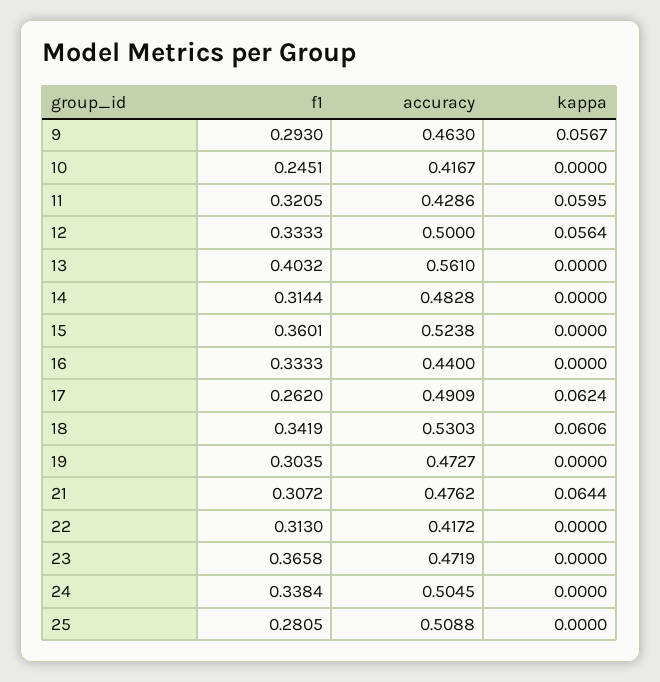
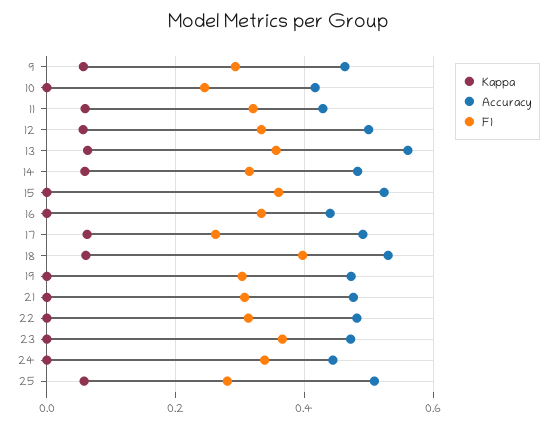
  {
    "f1": {
      "9": 0.293,
      "10": 0.2451,
      "11": 0.3205,
      "12": 0.3333,
-     "13": 0.4032,
+     "13": 0.36,
      "14": 0.3144,
      "15": 0.3601,
      "16": 0.3333,
      "17": 0.262,
-     "18": 0.3419,
+     "18": 0.4,
      "19": 0.3035,
      "21": 0.3072,
      "22": 0.313,
      "23": 0.3658,
      "24": 0.3384,
      "25": 0.2805
    },
    "accuracy": {
      "9": 0.463,
      "10": 0.4167,
      "11": 0.4286,
      "12": 0.5,
      "13": 0.561,
      "14": 0.4828,
      "15": 0.5238,
      "16": 0.44,
      "17": 0.4909,
      "18": 0.5303,
      "19": 0.4727,
      "21": 0.4762,
-     "22": 0.4172,
+     "22": 0.48,
      "23": 0.4719,
-     "24": 0.5045,
+     "24": 0.44,
      "25": 0.5088
    },
    "kappa": {
      "9": 0.0567,
      "10": 0,
      "11": 0.0595,
      "12": 0.0564,
-     "13": 0,
+     "13": 0.06,
-     "14": 0,
+     "14": 0.06,
      "15": 0,
      "16": 0,
      "17": 0.0624,
      "18": 0.0606,
      "19": 0,
-     "21": 0.0644,
+     "21": 0,
      "22": 0,
      "23": 0,
      "24": 0,
-     "25": 0
+     "25": 0.06
    }
  }

